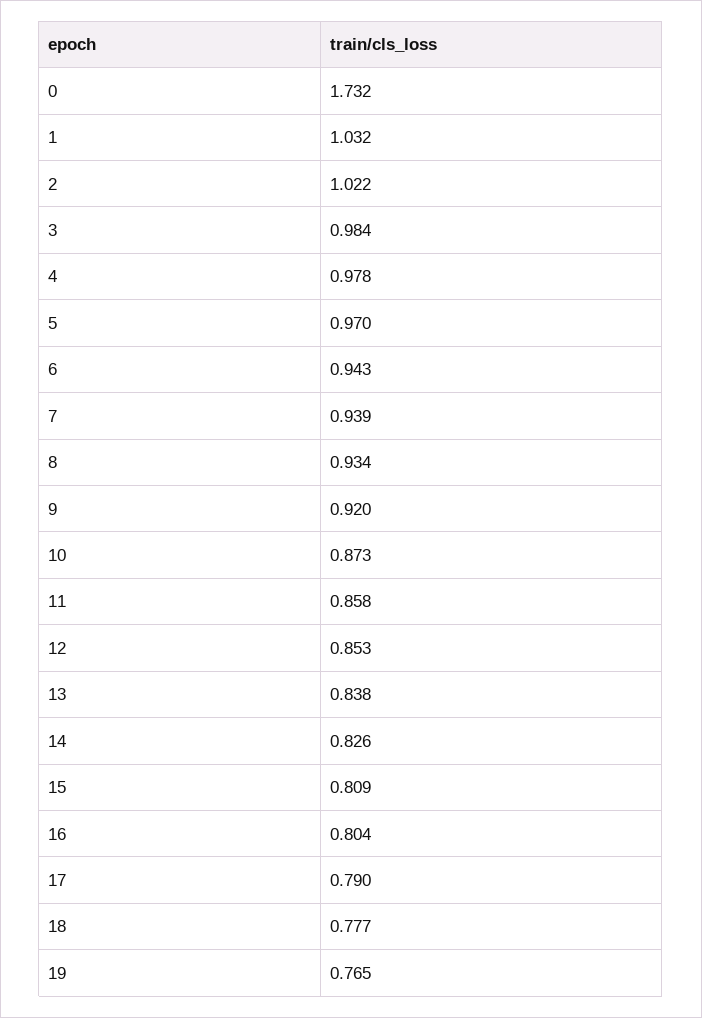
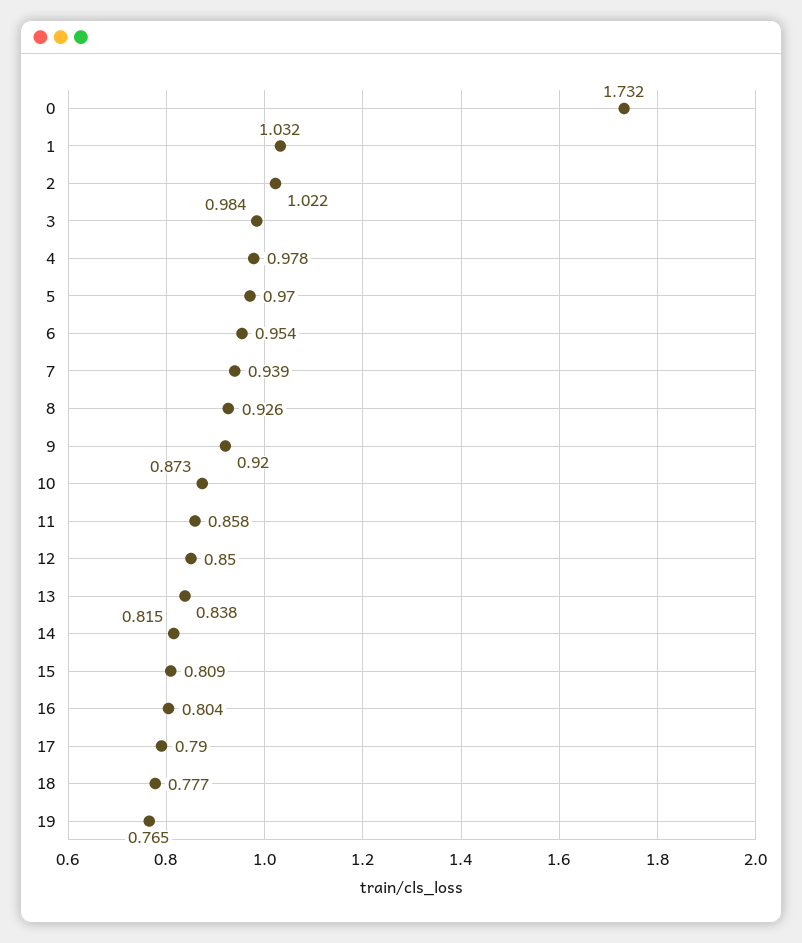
  {
    "0": 1.732,
    "1": 1.032,
    "2": 1.022,
    "3": 0.984,
    "4": 0.978,
    "5": 0.97,
-   "6": 0.943,
+   "6": 0.954,
    "7": 0.939,
-   "8": 0.934,
+   "8": 0.926,
    "9": 0.92,
    "10": 0.873,
    "11": 0.858,
-   "12": 0.853,
+   "12": 0.85,
    "13": 0.838,
-   "14": 0.826,
+   "14": 0.815,
    "15": 0.809,
    "16": 0.804,
    "17": 0.79,
    "18": 0.777,
    "19": 0.765
  }

